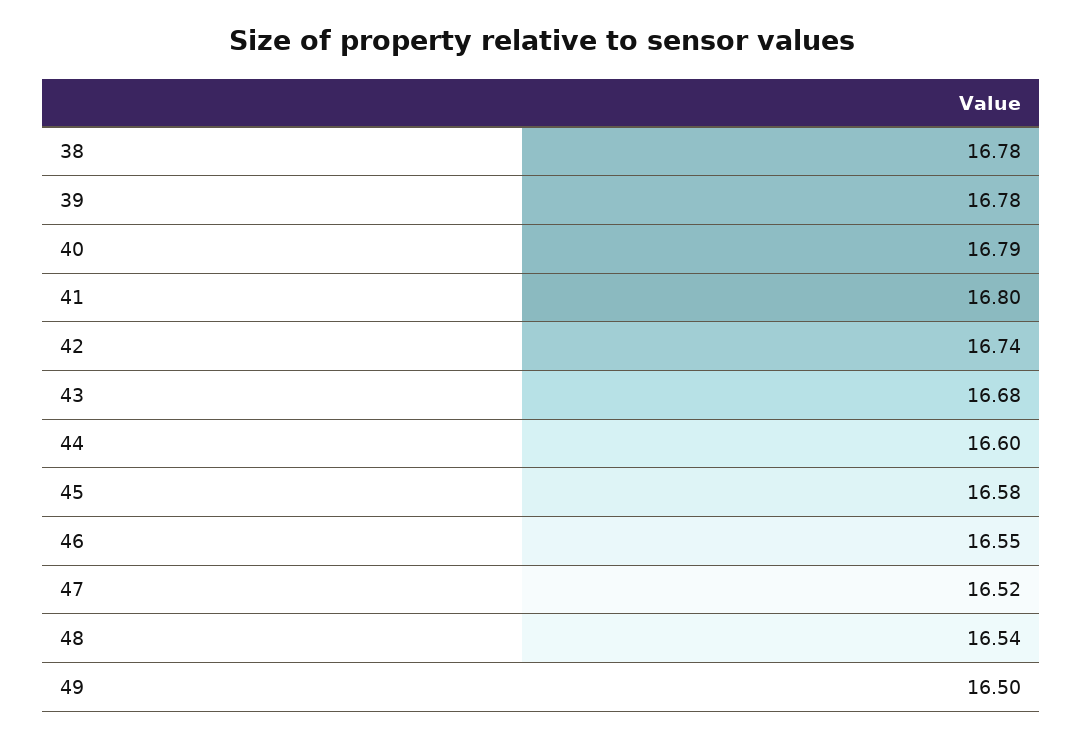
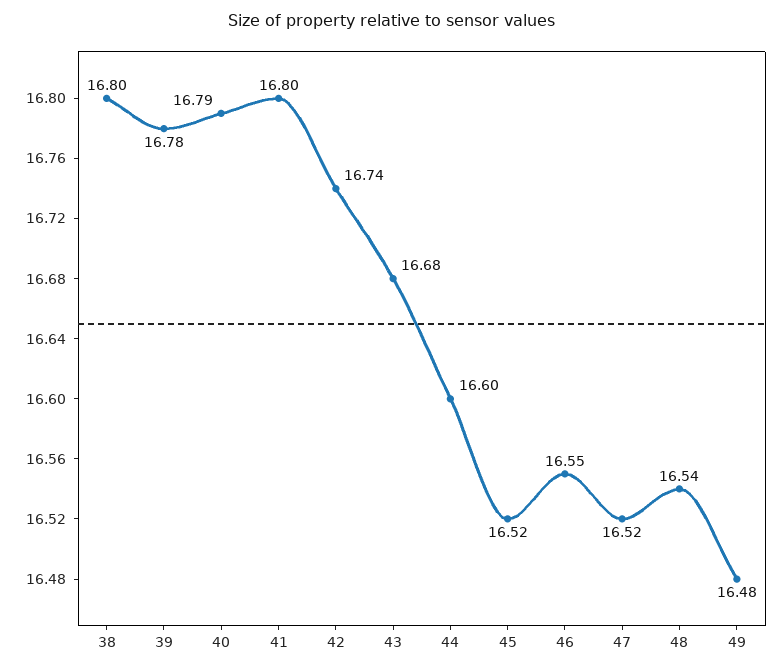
  {
-   "38": 16.78,
+   "38": 16.8,
    "39": 16.78,
    "40": 16.79,
    "41": 16.8,
    "42": 16.74,
    "43": 16.68,
    "44": 16.6,
-   "45": 16.58,
+   "45": 16.52,
    "46": 16.55,
    "47": 16.52,
    "48": 16.54,
-   "49": 16.5
+   "49": 16.48
  }

